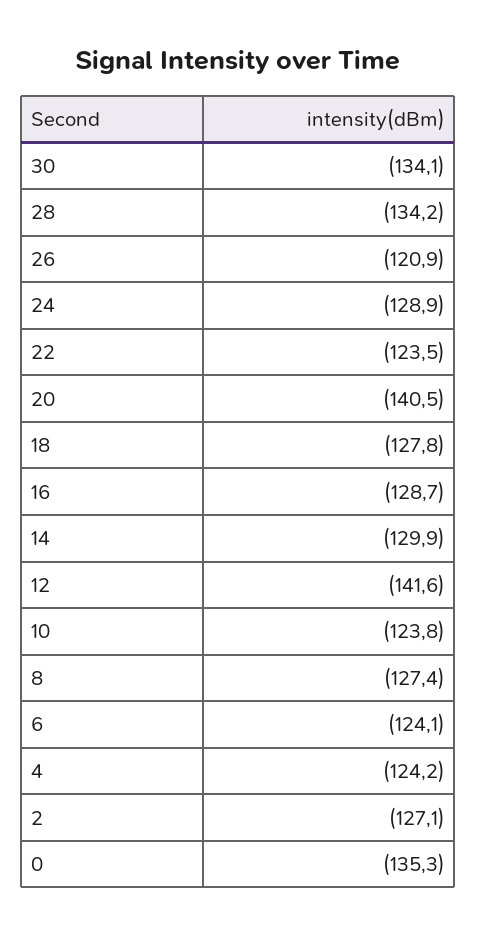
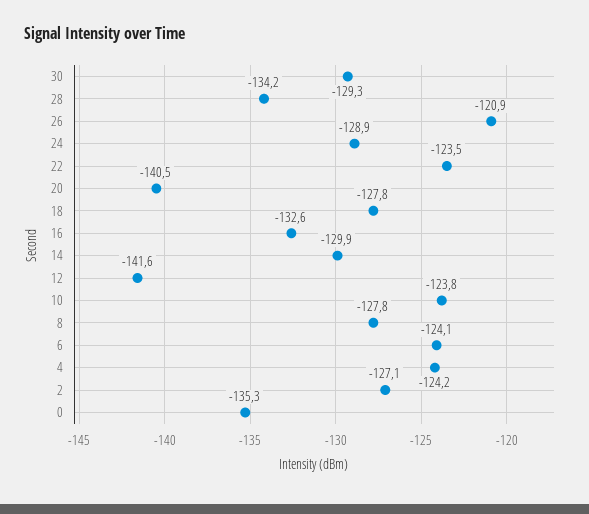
  {
-   "30": -134.1,
+   "30": -129.3,
    "28": -134.2,
    "26": -120.9,
    "24": -128.9,
    "22": -123.5,
    "20": -140.5,
    "18": -127.8,
-   "16": -128.7,
+   "16": -132.6,
    "14": -129.9,
    "12": -141.6,
    "10": -123.8,
-   "8": -127.4,
+   "8": -127.8,
    "6": -124.1,
    "4": -124.2,
    "2": -127.1,
    "0": -135.3
  }

